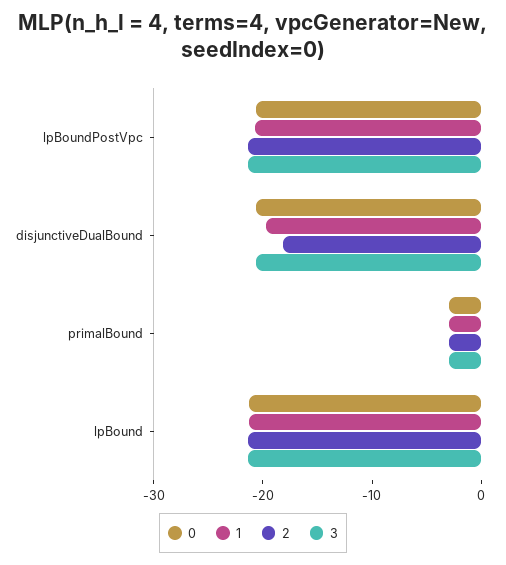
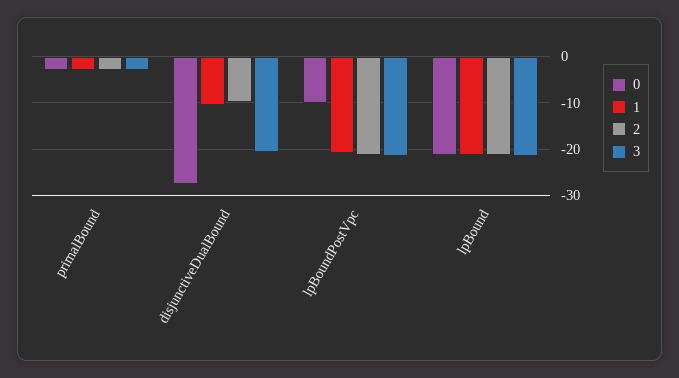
  {
    "0": {
-     "lpBoundPostVpc": -20,
+     "lpBoundPostVpc": -10,
-     "disjunctiveDualBound": -20,
+     "disjunctiveDualBound": -28,
      "primalBound": -4,
      "lpBound": -22
    },
    "1": {
      "lpBoundPostVpc": -20,
-     "disjunctiveDualBound": -20,
+     "disjunctiveDualBound": -10,
      "primalBound": -4,
      "lpBound": -22
    },
    "2": {
      "lpBoundPostVpc": -22,
-     "disjunctiveDualBound": -18,
+     "disjunctiveDualBound": -10,
      "primalBound": -4,
      "lpBound": -22
    },
    "3": {
      "lpBoundPostVpc": -22,
      "disjunctiveDualBound": -20,
      "primalBound": -4,
      "lpBound": -22
    }
  }

